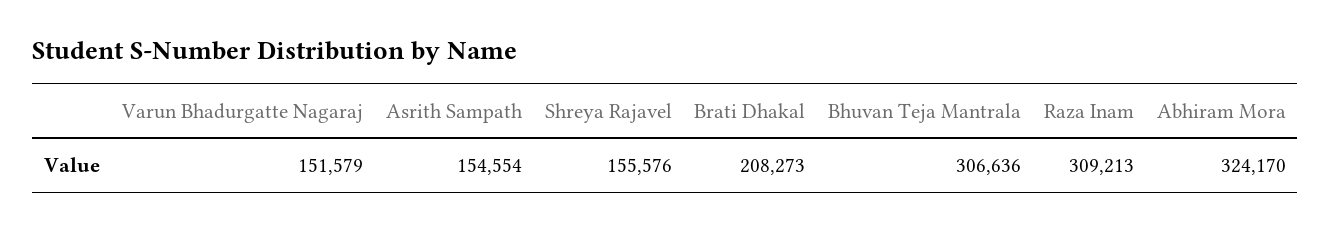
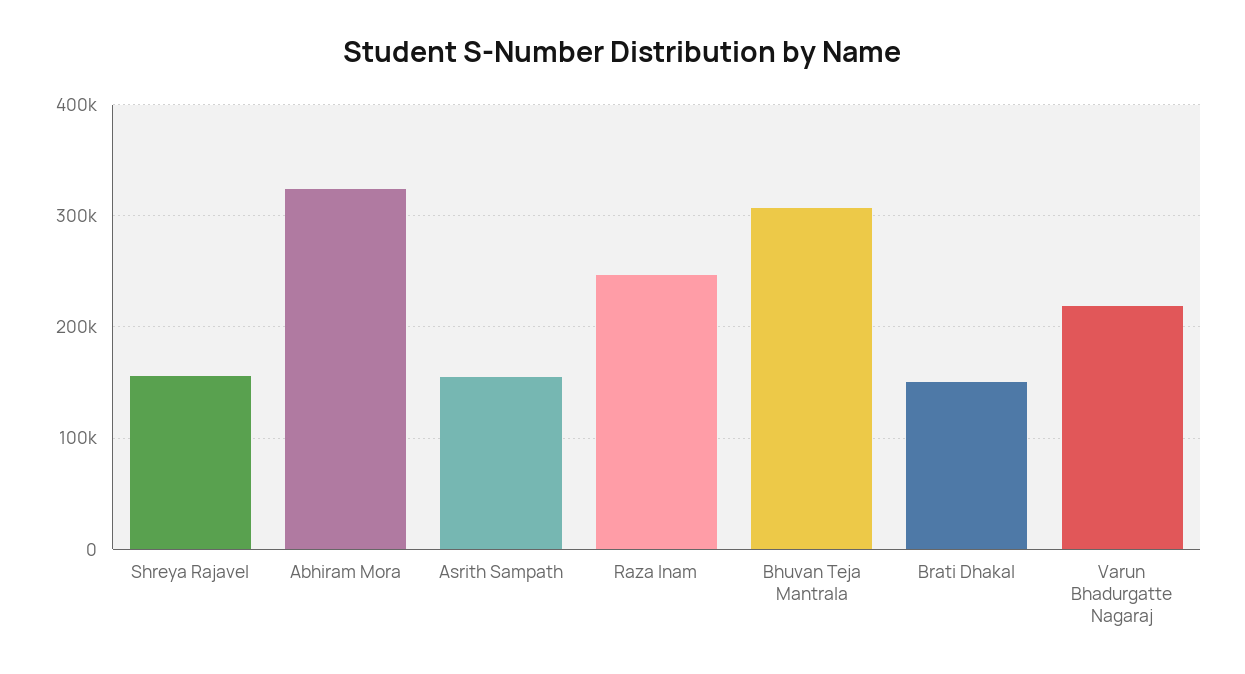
  {
-   "Varun Bhadurgatte Nagaraj": 151579,
+   "Varun Bhadurgatte Nagaraj": 220000,
    "Asrith Sampath": 154554,
    "Shreya Rajavel": 155576,
-   "Brati Dhakal": 208273,
+   "Brati Dhakal": 150000,
    "Bhuvan Teja Mantrala": 306636,
-   "Raza Inam": 309213,
+   "Raza Inam": 250000,
    "Abhiram Mora": 324170
  }

